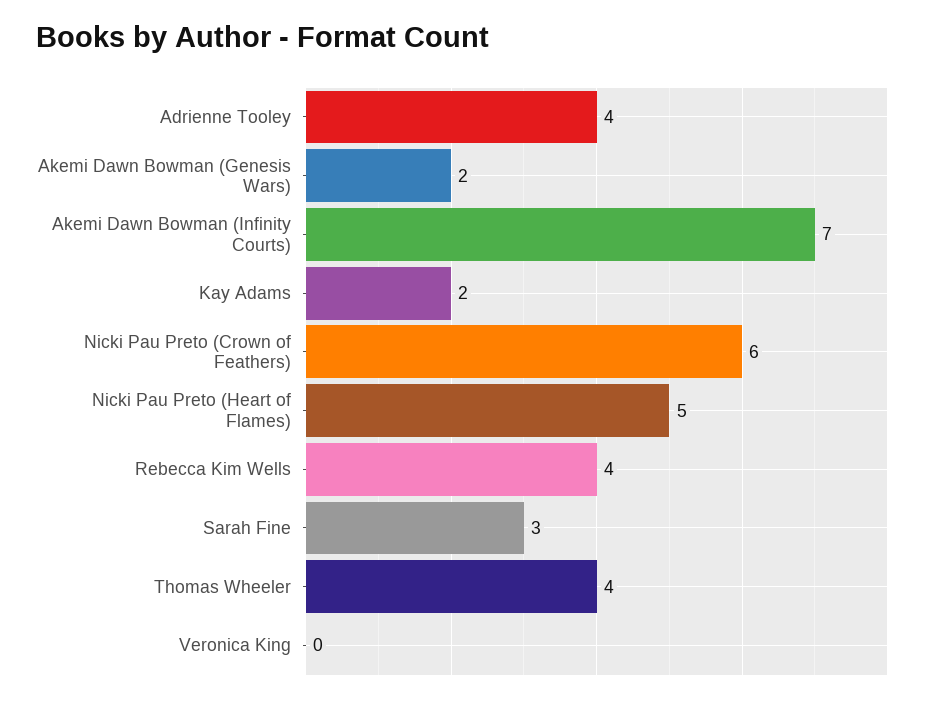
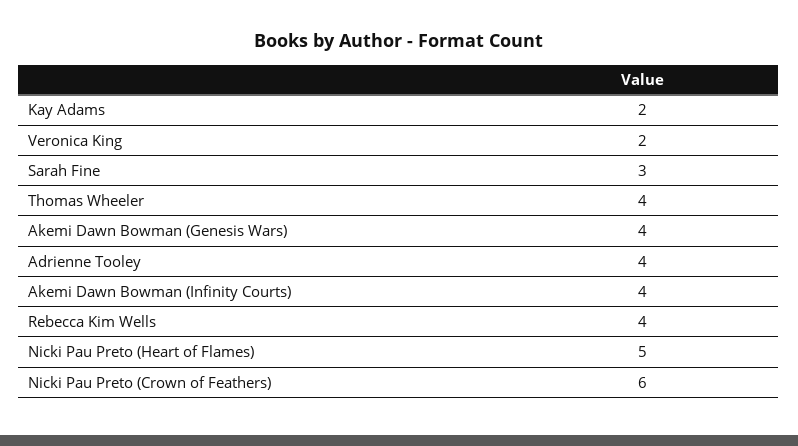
  {
    "Adrienne Tooley": 4,
-   "Akemi Dawn Bowman (Genesis Wars)": 2,
+   "Akemi Dawn Bowman (Genesis Wars)": 4,
-   "Akemi Dawn Bowman (Infinity Courts)": 7,
+   "Akemi Dawn Bowman (Infinity Courts)": 4,
    "Kay Adams": 2,
    "Nicki Pau Preto (Crown of Feathers)": 6,
    "Nicki Pau Preto (Heart of Flames)": 5,
    "Rebecca Kim Wells": 4,
    "Sarah Fine": 3,
    "Thomas Wheeler": 4,
-   "Veronica King": 0
+   "Veronica King": 2
  }

